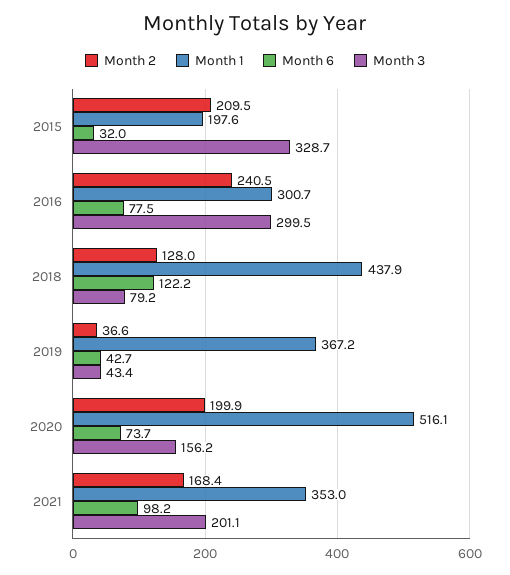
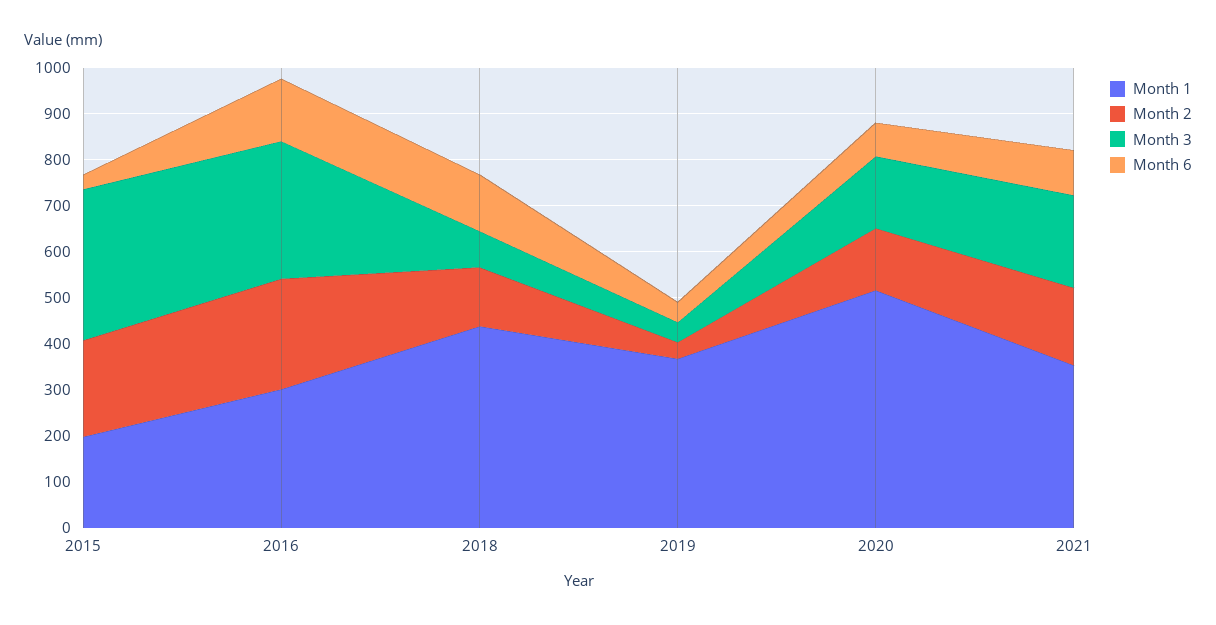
  {
    "Month 2": {
      "2015": 209.5,
      "2016": 240.5,
      "2018": 128,
      "2019": 36.6,
-     "2020": 199.9,
+     "2020": 140,
      "2021": 168.4
    },
    "Month 1": {
      "2015": 197.6,
      "2016": 300.7,
      "2018": 437.9,
      "2019": 367.2,
      "2020": 516.1,
      "2021": 353
    },
    "Month 6": {
      "2015": 32,
-     "2016": 77.5,
+     "2016": 140,
      "2018": 122.2,
      "2019": 42.7,
      "2020": 73.7,
      "2021": 98.2
    },
    "Month 3": {
      "2015": 328.7,
      "2016": 299.5,
      "2018": 79.2,
      "2019": 43.4,
      "2020": 156.2,
      "2021": 201.1
    }
  }

